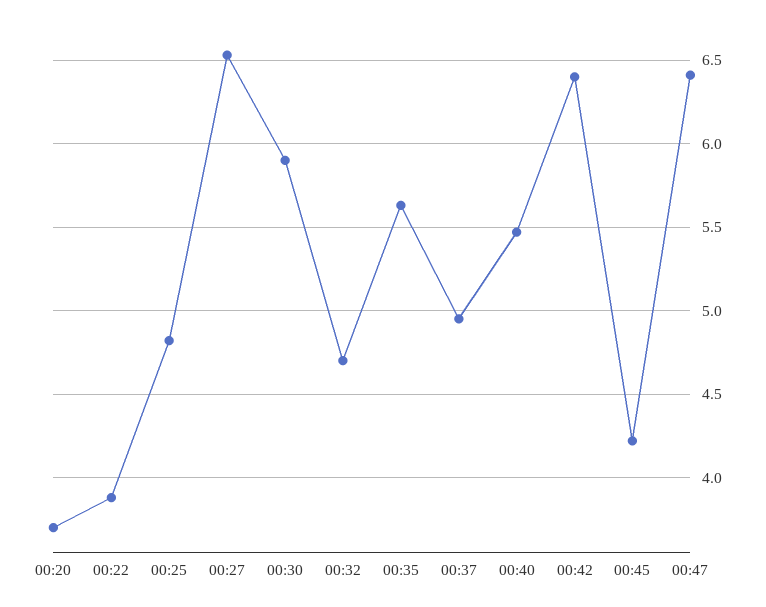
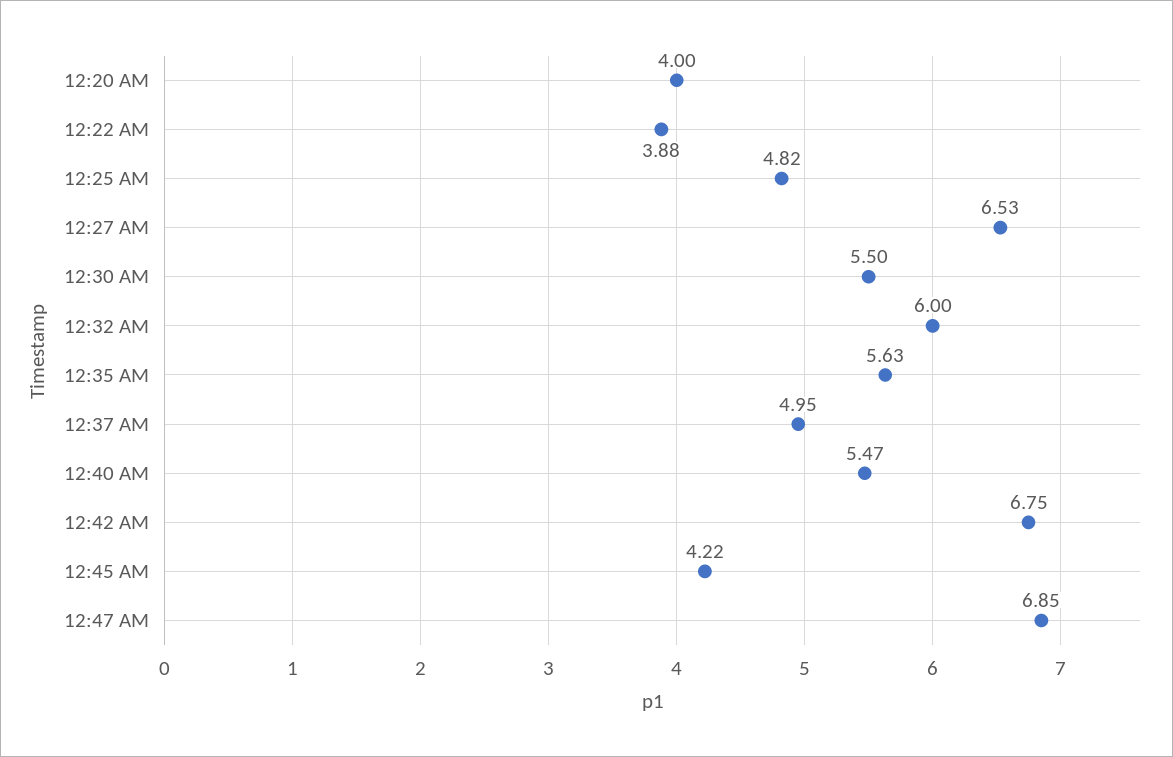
  {
-   "00:20": 3.7,
+   "00:20": 4,
    "00:22": 3.88,
    "00:25": 4.82,
    "00:27": 6.53,
-   "00:30": 5.9,
+   "00:30": 5.5,
-   "00:32": 4.7,
+   "00:32": 6,
    "00:35": 5.63,
    "00:37": 4.95,
    "00:40": 5.47,
-   "00:42": 6.4,
+   "00:42": 6.75,
    "00:45": 4.22,
-   "00:47": 6.4
+   "00:47": 6.85
  }

